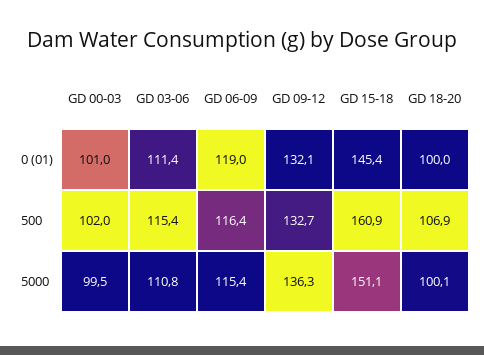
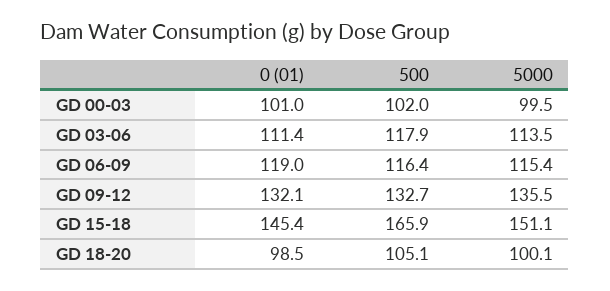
  {
    "GD 00-03": {
      "0 (01)": 101,
      "500": 102,
      "5000": 99.5
    },
    "GD 03-06": {
      "0 (01)": 111.4,
-     "500": 115.4,
+     "500": 117.9,
-     "5000": 110.8
+     "5000": 113.5
    },
    "GD 06-09": {
      "0 (01)": 119,
      "500": 116.4,
      "5000": 115.4
    },
    "GD 09-12": {
      "0 (01)": 132.1,
      "500": 132.7,
-     "5000": 136.3
+     "5000": 135.5
    },
    "GD 15-18": {
      "0 (01)": 145.4,
-     "500": 160.9,
+     "500": 165.9,
      "5000": 151.1
    },
    "GD 18-20": {
-     "0 (01)": 100,
+     "0 (01)": 98.5,
-     "500": 106.9,
+     "500": 105.1,
      "5000": 100.1
    }
  }

